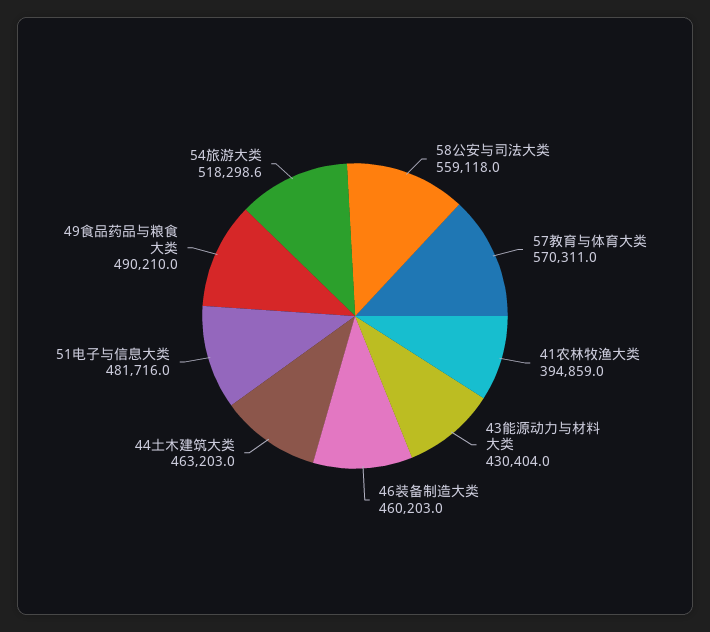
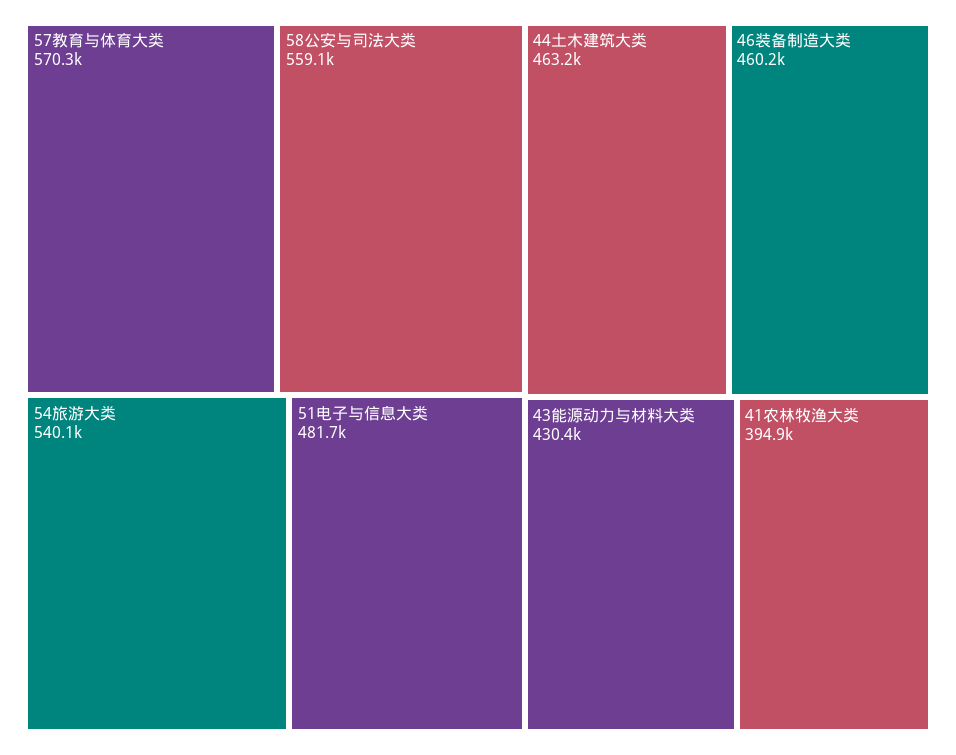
  {
    "58公安与司法大类": 559118,
    "57教育与体育大类": 570311,
    "41农林牧渔大类": 394859,
    "43能源动力与材料大类": 430404,
    "46装备制造大类": 460203,
    "44土木建筑大类": 463203,
    "51电子与信息大类": 481716,
-   "49食品药品与粮食大类": 490210,
-   "54旅游大类": 518298.6
+   "54旅游大类": 540100
  }

